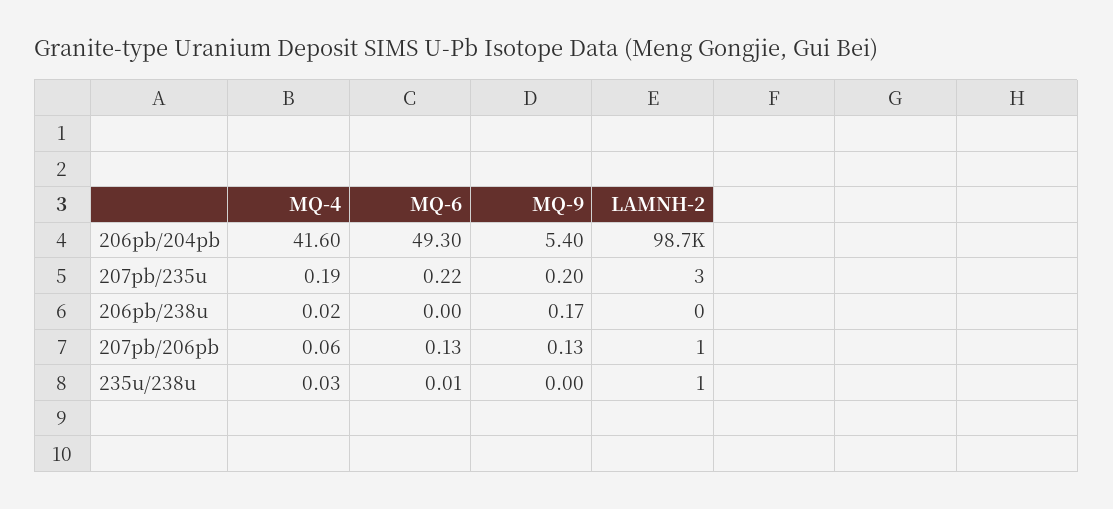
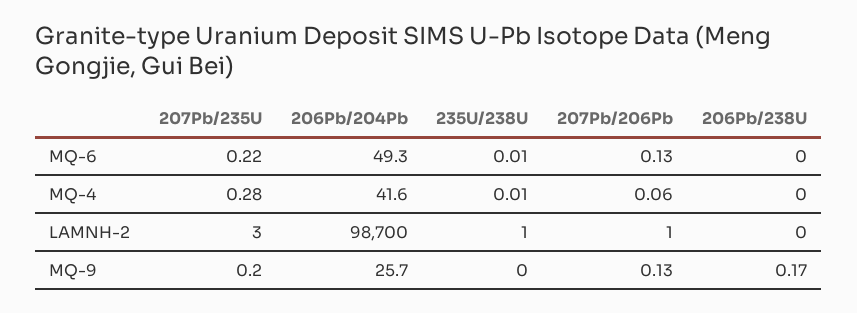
  {
    "MQ-4": {
      "206pb/204pb": 41.6,
-     "207pb/235u": 0.19,
+     "207pb/235u": 0.28,
-     "206pb/238u": 0.02,
+     "206pb/238u": 0,
      "207pb/206pb": 0.06,
-     "235u/238u": 0.03
+     "235u/238u": 0.01
    },
    "MQ-6": {
      "206pb/204pb": 49.3,
      "207pb/235u": 0.22,
      "206pb/238u": 0,
      "207pb/206pb": 0.13,
      "235u/238u": 0.01
    },
    "MQ-9": {
-     "206pb/204pb": 5.4,
+     "206pb/204pb": 25.7,
      "207pb/235u": 0.2,
      "206pb/238u": 0.17,
      "207pb/206pb": 0.13,
      "235u/238u": 0
    },
    "LAMNH-2": {
      "206pb/204pb": 98700,
      "207pb/235u": 3,
      "206pb/238u": 0,
      "207pb/206pb": 1,
      "235u/238u": 1
    }
  }

